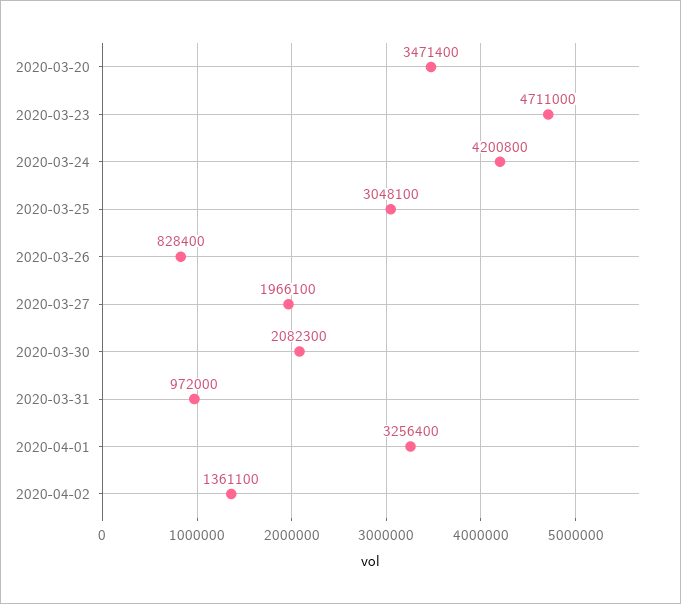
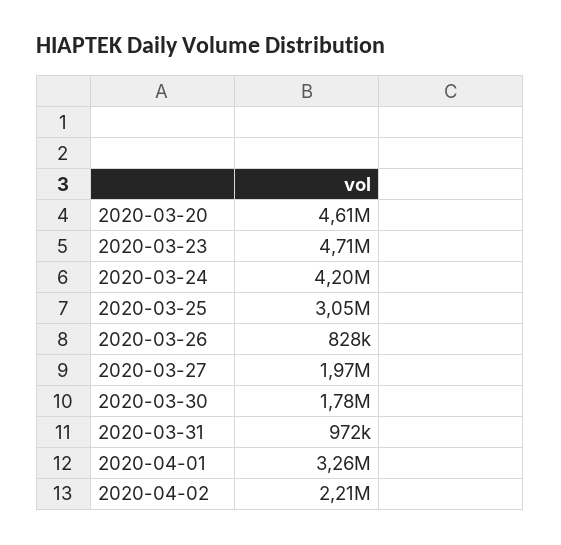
  {
-   "2020-03-20": 3471400,
+   "2020-03-20": 4610000,
    "2020-03-23": 4711000,
    "2020-03-24": 4200800,
    "2020-03-25": 3048100,
    "2020-03-26": 828400,
    "2020-03-27": 1966100,
-   "2020-03-30": 2082300,
+   "2020-03-30": 1780000,
    "2020-03-31": 972000,
    "2020-04-01": 3256400,
-   "2020-04-02": 1361100
+   "2020-04-02": 2210000
  }

